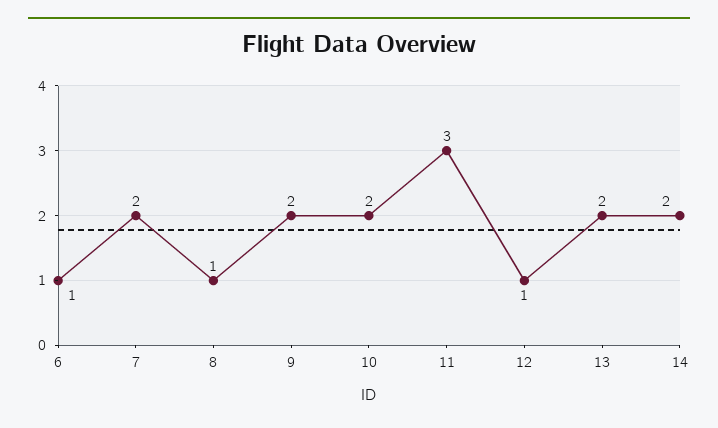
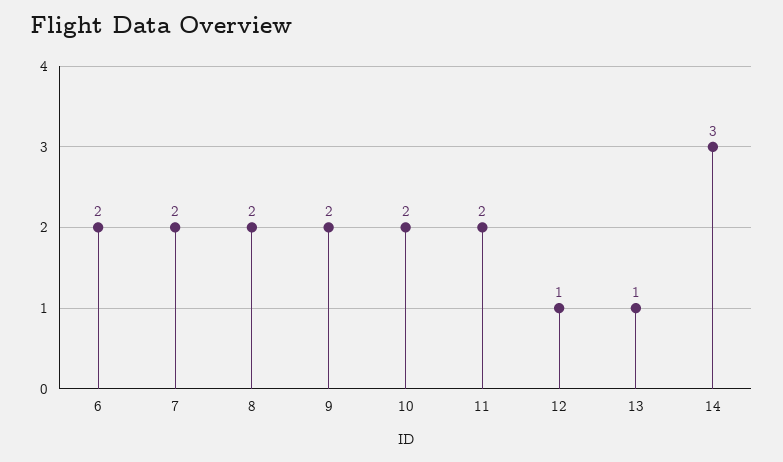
  {
-   "6": 1,
+   "6": 2,
    "7": 2,
-   "8": 1,
+   "8": 2,
    "9": 2,
    "10": 2,
-   "11": 3,
+   "11": 2,
    "12": 1,
-   "13": 2,
+   "13": 1,
-   "14": 2
+   "14": 3
  }

